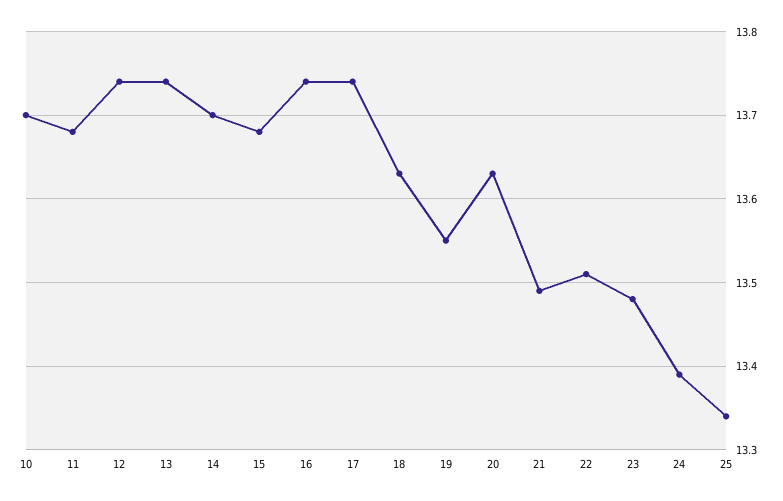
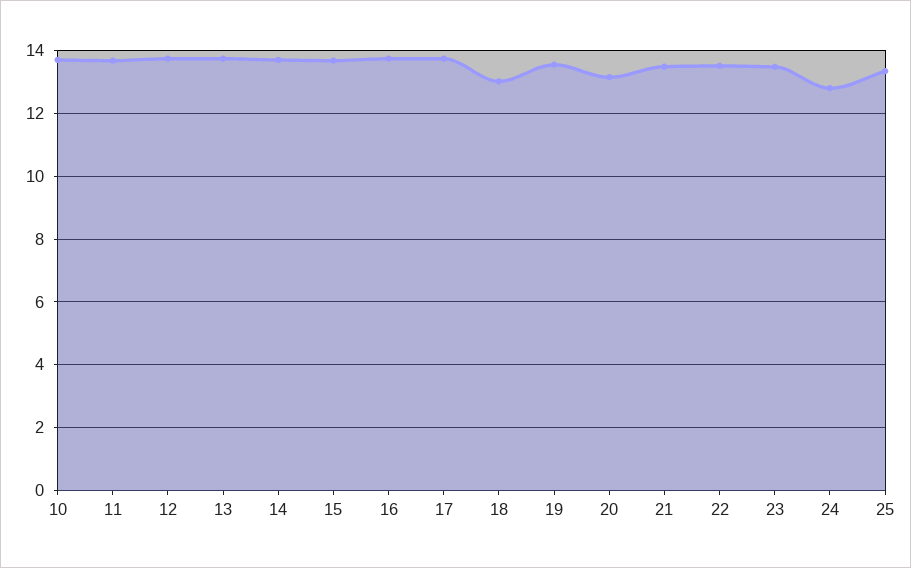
  {
    "10": 13.7,
    "11": 13.68,
    "12": 13.74,
    "13": 13.74,
    "14": 13.7,
    "15": 13.68,
    "16": 13.74,
    "17": 13.74,
-   "18": 13.63,
+   "18": 13,
    "19": 13.55,
-   "20": 13.63,
+   "20": 13.2,
    "21": 13.49,
    "22": 13.51,
    "23": 13.48,
-   "24": 13.39,
+   "24": 12.8,
    "25": 13.34
  }

